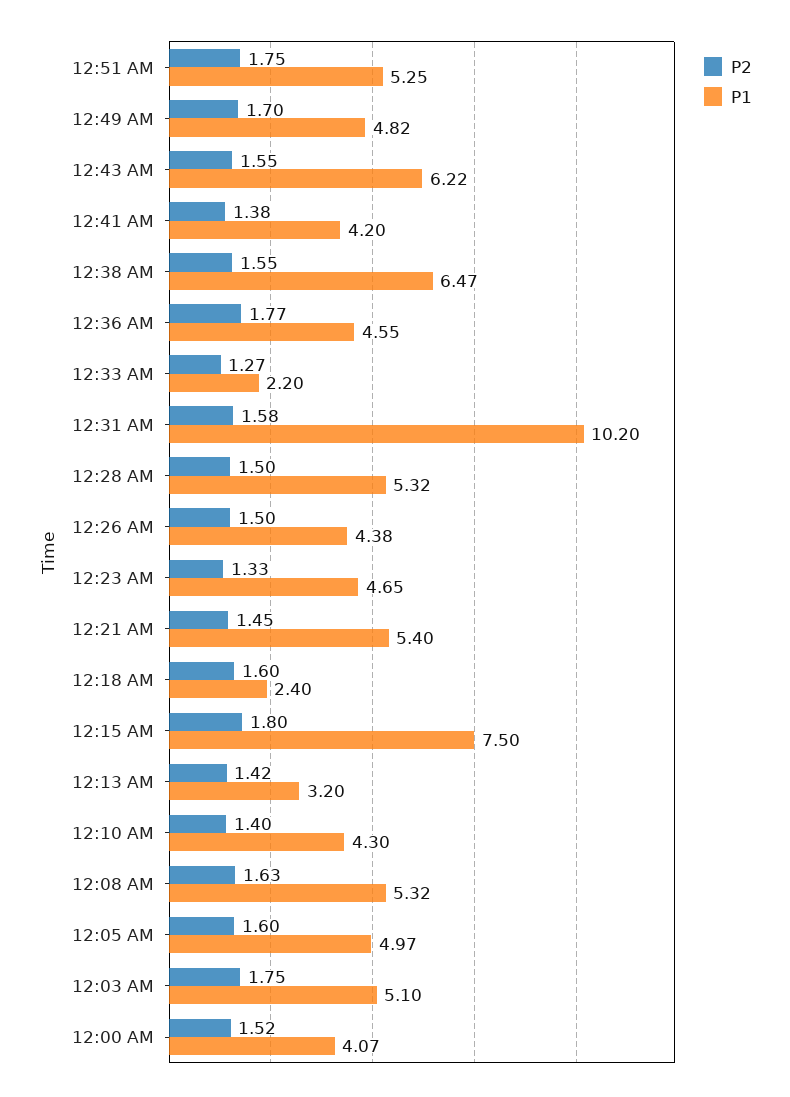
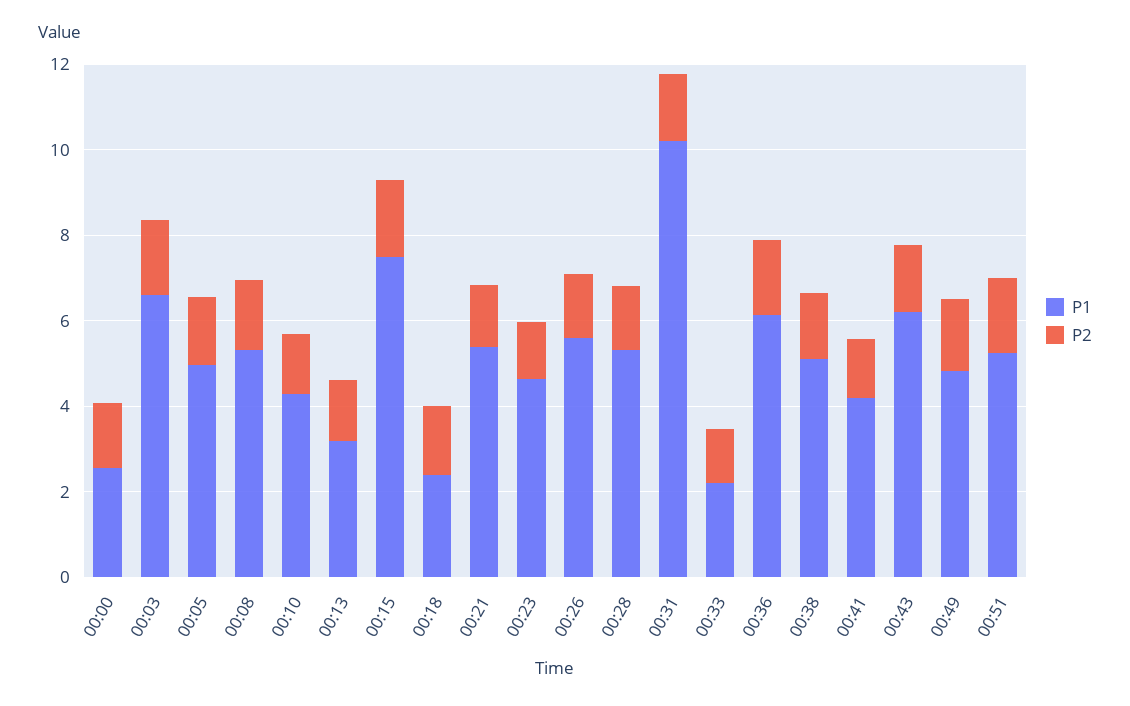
  {
    "P2": {
      "12:51 AM": 1.75,
      "12:49 AM": 1.7,
      "12:43 AM": 1.55,
      "12:41 AM": 1.38,
      "12:38 AM": 1.55,
      "12:36 AM": 1.77,
      "12:33 AM": 1.27,
      "12:31 AM": 1.58,
      "12:28 AM": 1.5,
      "12:26 AM": 1.5,
      "12:23 AM": 1.33,
      "12:21 AM": 1.45,
      "12:18 AM": 1.6,
      "12:15 AM": 1.8,
      "12:13 AM": 1.42,
      "12:10 AM": 1.4,
      "12:08 AM": 1.63,
      "12:05 AM": 1.6,
      "12:03 AM": 1.75,
      "12:00 AM": 1.52
    },
    "P1": {
      "12:51 AM": 5.25,
      "12:49 AM": 4.82,
      "12:43 AM": 6.22,
      "12:41 AM": 4.2,
-     "12:38 AM": 6.47,
+     "12:38 AM": 5,
-     "12:36 AM": 4.55,
+     "12:36 AM": 6,
      "12:33 AM": 2.2,
      "12:31 AM": 10.2,
      "12:28 AM": 5.32,
-     "12:26 AM": 4.38,
+     "12:26 AM": 5.5,
      "12:23 AM": 4.65,
      "12:21 AM": 5.4,
      "12:18 AM": 2.4,
      "12:15 AM": 7.5,
      "12:13 AM": 3.2,
      "12:10 AM": 4.3,
      "12:08 AM": 5.32,
      "12:05 AM": 4.97,
-     "12:03 AM": 5.1,
+     "12:03 AM": 6.5,
-     "12:00 AM": 4.07
+     "12:00 AM": 2.5
    }
  }

